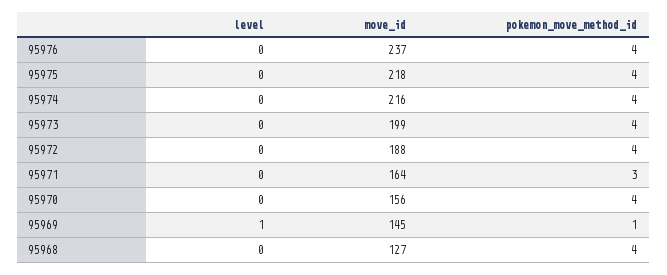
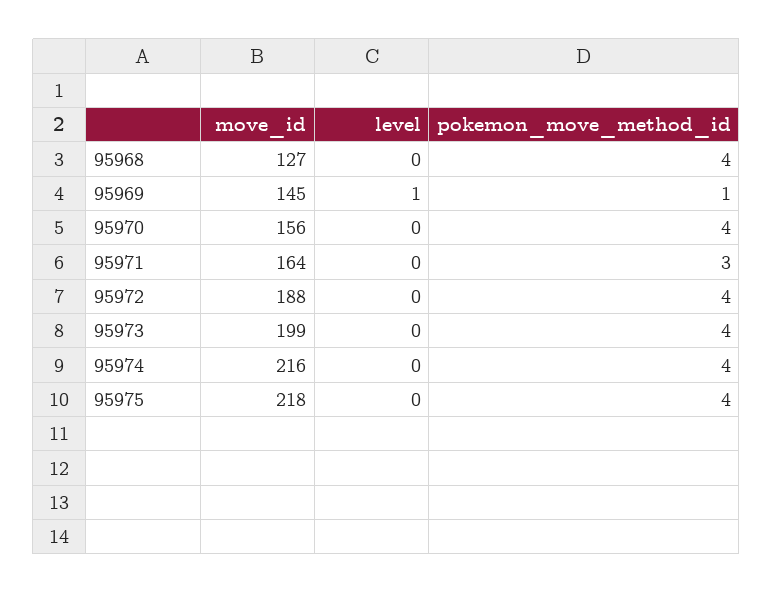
  {
    "level": {
-     "95976": 0,
      "95975": 0,
      "95974": 0,
      "95973": 0,
      "95972": 0,
      "95971": 0,
      "95970": 0,
      "95969": 1,
      "95968": 0
    },
    "move_id": {
-     "95976": 237,
      "95975": 218,
      "95974": 216,
      "95973": 199,
      "95972": 188,
      "95971": 164,
      "95970": 156,
      "95969": 145,
      "95968": 127
    },
    "pokemon_move_method_id": {
-     "95976": 4,
      "95975": 4,
      "95974": 4,
      "95973": 4,
      "95972": 4,
      "95971": 3,
      "95970": 4,
      "95969": 1,
      "95968": 4
    }
  }

